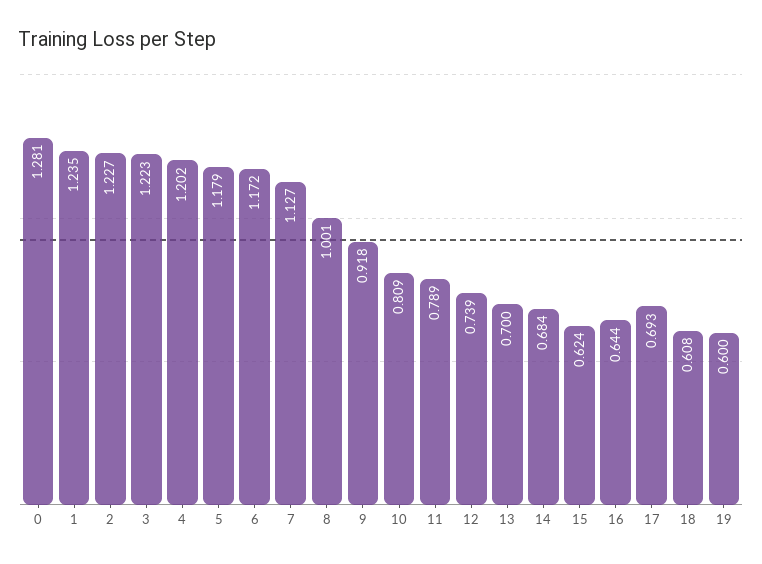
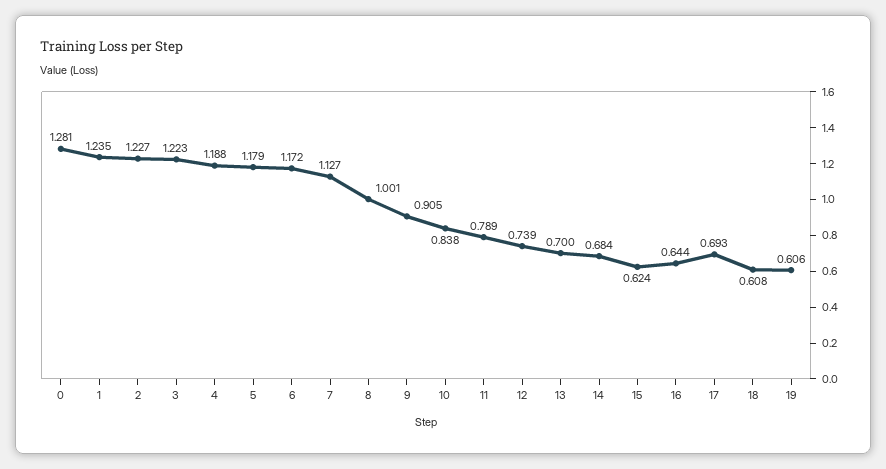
  {
    "0": 1.281,
    "1": 1.235,
    "2": 1.227,
    "3": 1.223,
-   "4": 1.202,
+   "4": 1.188,
    "5": 1.179,
    "6": 1.172,
    "7": 1.127,
    "8": 1.001,
-   "9": 0.918,
+   "9": 0.905,
-   "10": 0.809,
+   "10": 0.838,
    "11": 0.789,
    "12": 0.739,
    "13": 0.7,
    "14": 0.684,
    "15": 0.624,
    "16": 0.644,
    "17": 0.693,
    "18": 0.608,
-   "19": 0.6
+   "19": 0.606
  }

